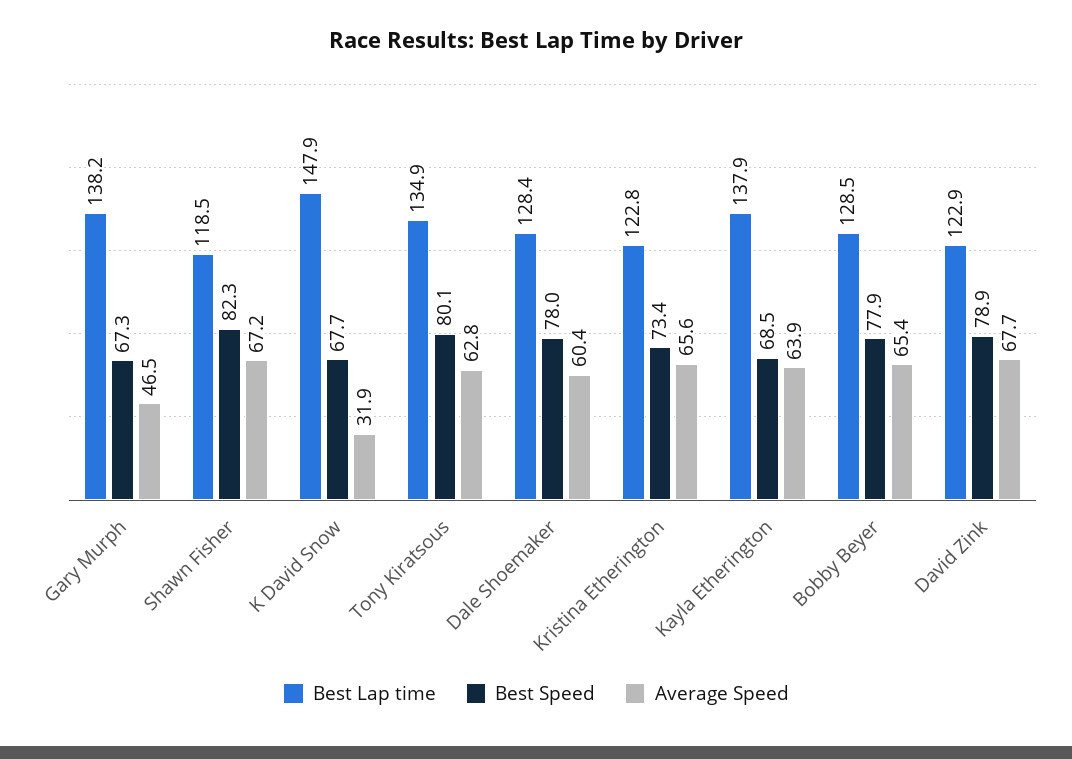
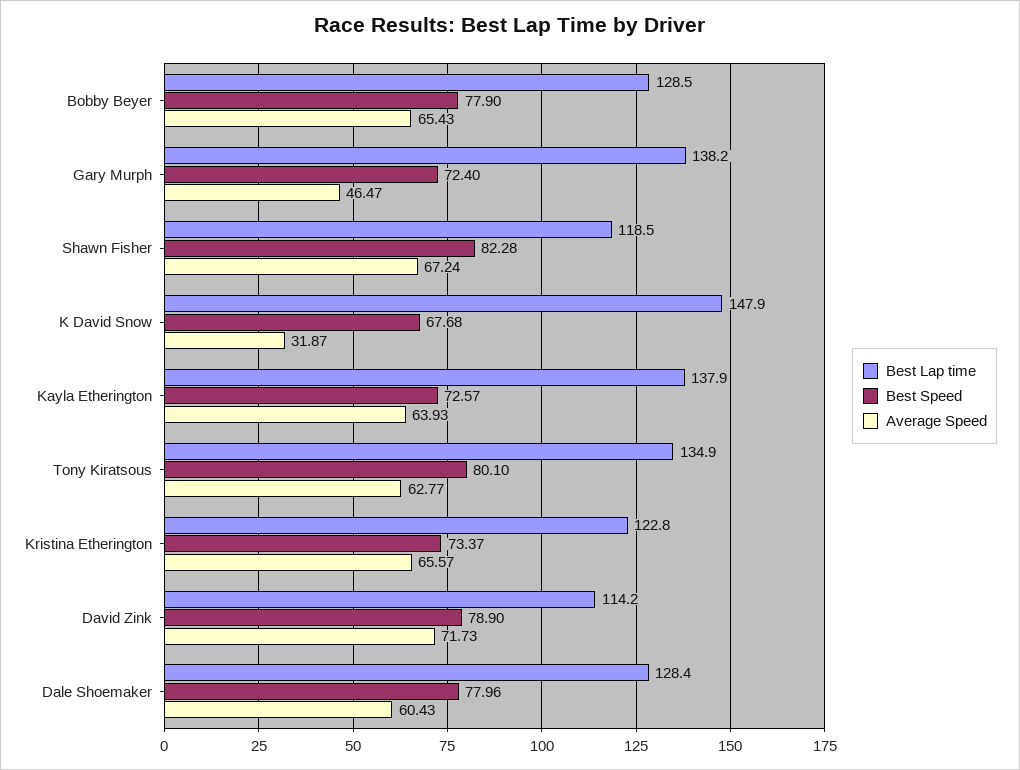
  {
    "Best Lap time": {
      "Gary Murph": 138.2,
      "Shawn Fisher": 118.5,
      "K David Snow": 147.9,
      "Tony Kiratsous": 134.9,
      "Dale Shoemaker": 128.4,
      "Kristina Etherington": 122.8,
      "Kayla Etherington": 137.9,
      "Bobby Beyer": 128.5,
-     "David Zink": 122.9
+     "David Zink": 114.2
    },
    "Best Speed": {
-     "Gary Murph": 67.3,
+     "Gary Murph": 72.4,
      "Shawn Fisher": 82.28,
      "K David Snow": 67.68,
      "Tony Kiratsous": 80.1,
      "Dale Shoemaker": 77.96,
      "Kristina Etherington": 73.37,
-     "Kayla Etherington": 68.5,
+     "Kayla Etherington": 72.57,
      "Bobby Beyer": 77.9,
      "David Zink": 78.9
    },
    "Average Speed": {
      "Gary Murph": 46.47,
      "Shawn Fisher": 67.24,
      "K David Snow": 31.87,
      "Tony Kiratsous": 62.77,
      "Dale Shoemaker": 60.43,
      "Kristina Etherington": 65.57,
      "Kayla Etherington": 63.93,
      "Bobby Beyer": 65.43,
-     "David Zink": 67.7
+     "David Zink": 71.73
    }
  }

